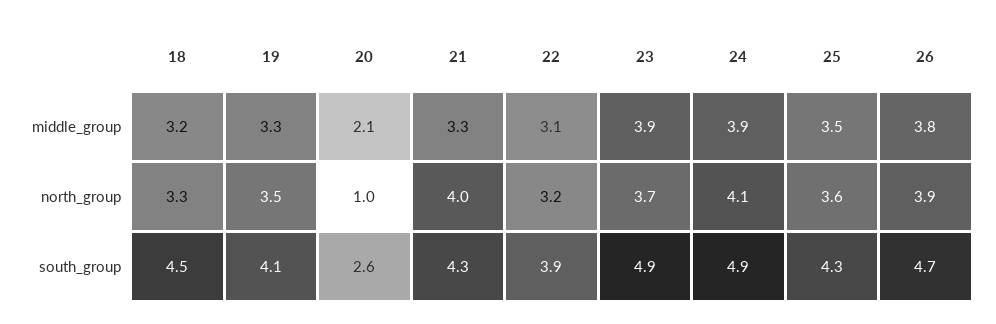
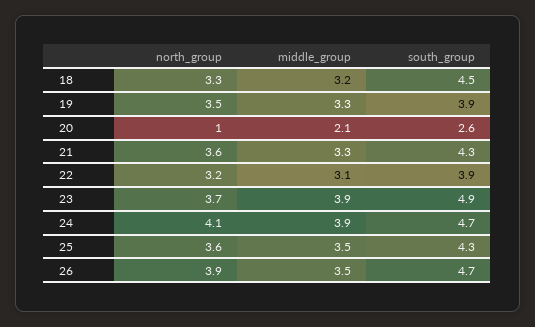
  {
    "18": {
      "middle_group": 3.2,
      "north_group": 3.3,
      "south_group": 4.5
    },
    "19": {
      "middle_group": 3.3,
      "north_group": 3.5,
-     "south_group": 4.1
+     "south_group": 3.9
    },
    "20": {
      "middle_group": 2.1,
      "north_group": 1,
      "south_group": 2.6
    },
    "21": {
      "middle_group": 3.3,
-     "north_group": 4,
+     "north_group": 3.6,
      "south_group": 4.3
    },
    "22": {
      "middle_group": 3.1,
      "north_group": 3.2,
      "south_group": 3.9
    },
    "23": {
      "middle_group": 3.9,
      "north_group": 3.7,
      "south_group": 4.9
    },
    "24": {
      "middle_group": 3.9,
      "north_group": 4.1,
-     "south_group": 4.9
+     "south_group": 4.7
    },
    "25": {
      "middle_group": 3.5,
      "north_group": 3.6,
      "south_group": 4.3
    },
    "26": {
-     "middle_group": 3.8,
+     "middle_group": 3.5,
      "north_group": 3.9,
      "south_group": 4.7
    }
  }

